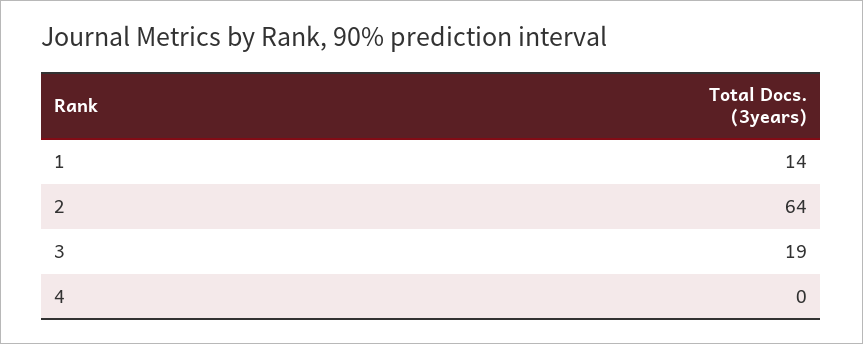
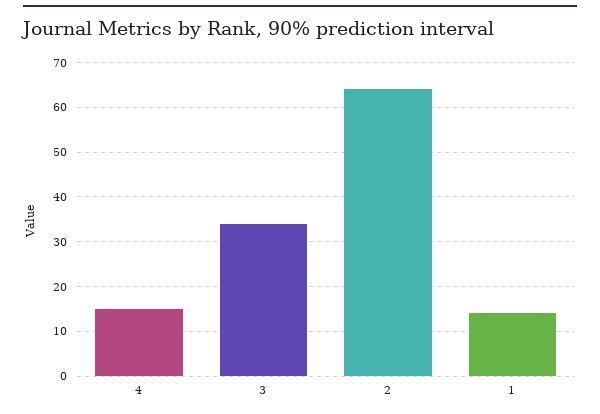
  {
    "1": 14,
    "2": 64,
-   "3": 19,
+   "3": 35,
-   "4": 0
+   "4": 15
  }

